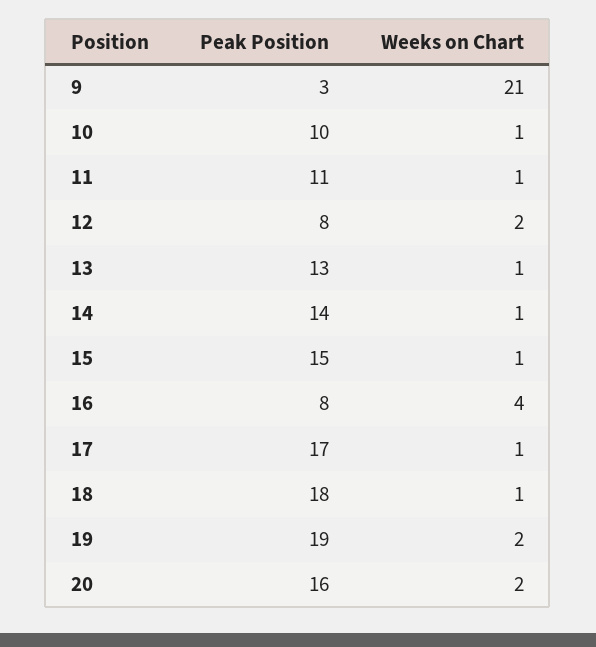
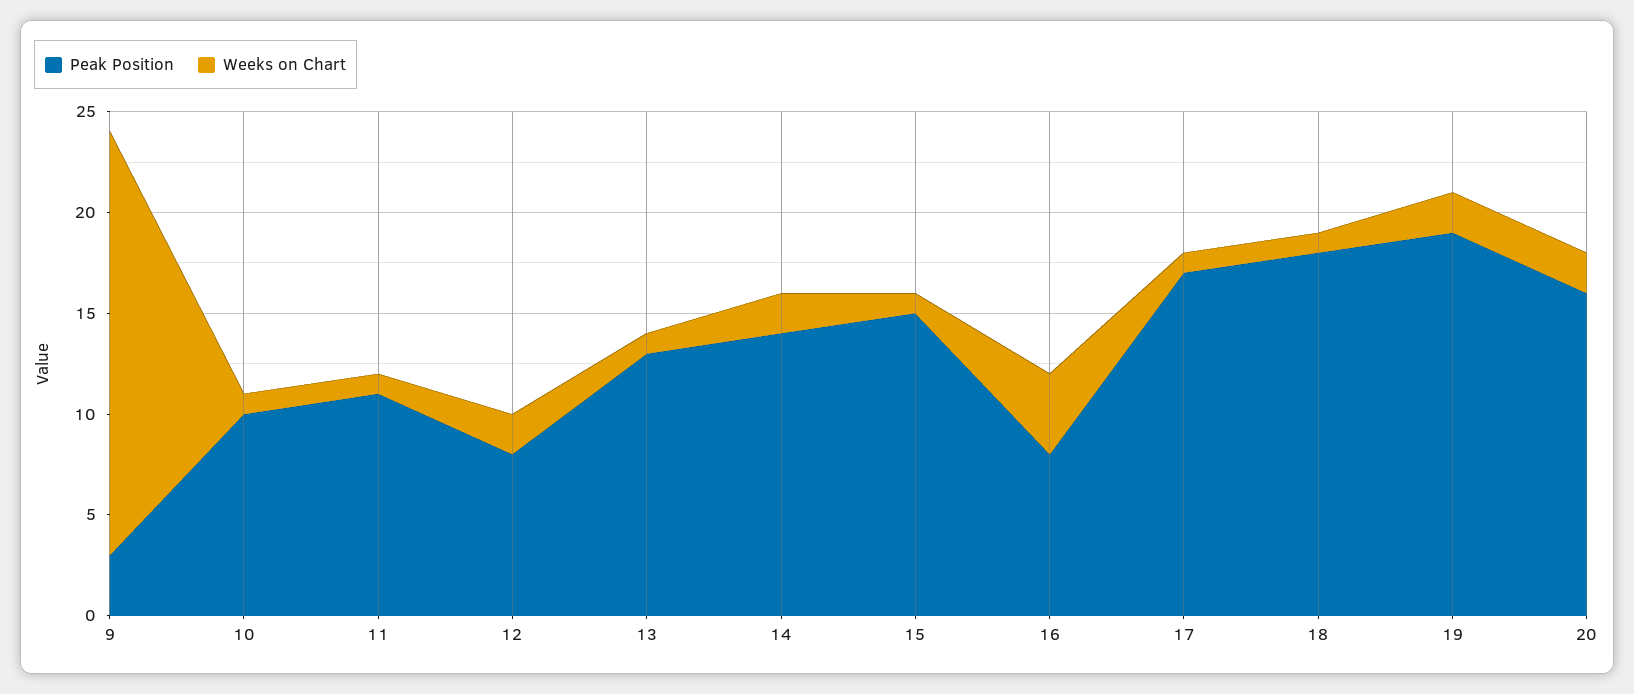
  {
    "Peak Position": {
      "9": 3,
      "10": 10,
      "11": 11,
      "12": 8,
      "13": 13,
      "14": 14,
      "15": 15,
      "16": 8,
      "17": 17,
      "18": 18,
      "19": 19,
      "20": 16
    },
    "Weeks on Chart": {
      "9": 21,
      "10": 1,
      "11": 1,
      "12": 2,
      "13": 1,
-     "14": 1,
+     "14": 2,
      "15": 1,
      "16": 4,
      "17": 1,
      "18": 1,
      "19": 2,
      "20": 2
    }
  }

